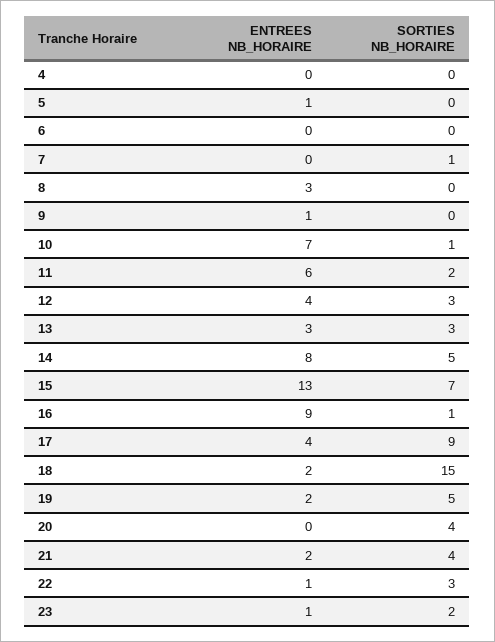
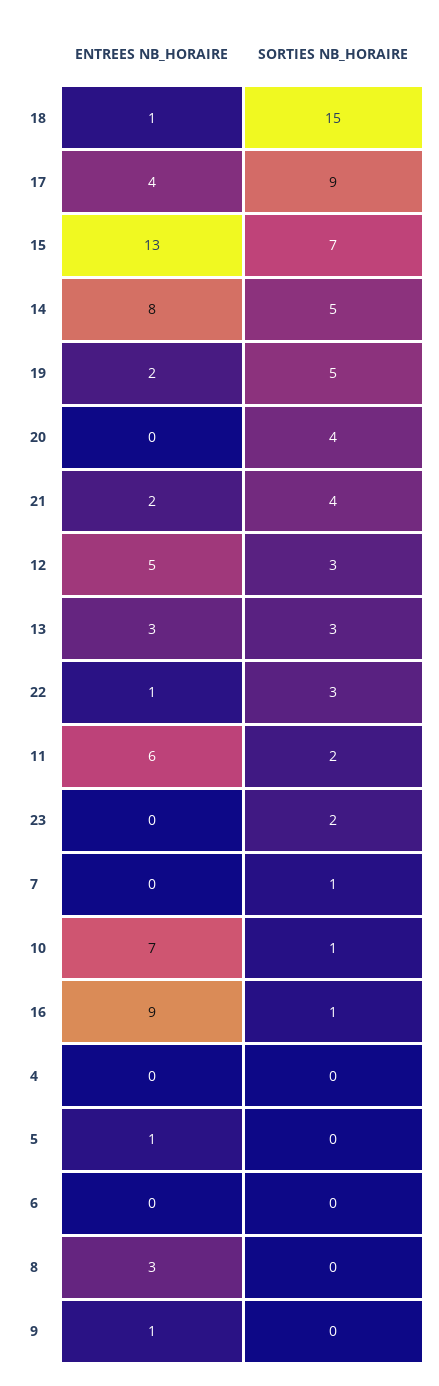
  {
    "ENTREES NB_HORAIRE": {
      "4": 0,
      "5": 1,
      "6": 0,
      "7": 0,
      "8": 3,
      "9": 1,
      "10": 7,
      "11": 6,
-     "12": 4,
+     "12": 5,
      "13": 3,
      "14": 8,
      "15": 13,
      "16": 9,
      "17": 4,
-     "18": 2,
+     "18": 1,
      "19": 2,
      "20": 0,
      "21": 2,
      "22": 1,
-     "23": 1
+     "23": 0
    },
    "SORTIES NB_HORAIRE": {
      "4": 0,
      "5": 0,
      "6": 0,
      "7": 1,
      "8": 0,
      "9": 0,
      "10": 1,
      "11": 2,
      "12": 3,
      "13": 3,
      "14": 5,
      "15": 7,
      "16": 1,
      "17": 9,
      "18": 15,
      "19": 5,
      "20": 4,
      "21": 4,
      "22": 3,
      "23": 2
    }
  }

